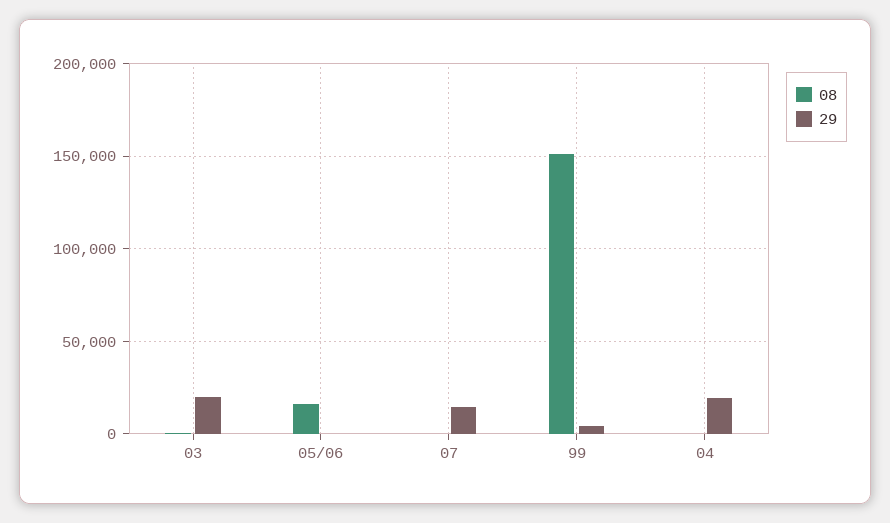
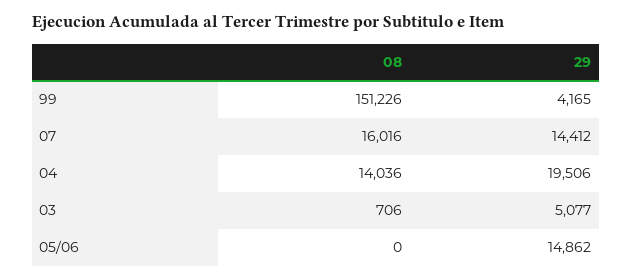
  {
    "08": {
      "03": 706,
-     "05/06": 15000,
+     "05/06": 0,
-     "07": 0,
+     "07": 16016,
      "99": 151226,
-     "04": 0
+     "04": 14036
    },
    "29": {
-     "03": 20000,
+     "03": 5077,
-     "05/06": 0,
+     "05/06": 14862,
      "07": 14412,
      "99": 4165,
      "04": 19506
    }
  }

